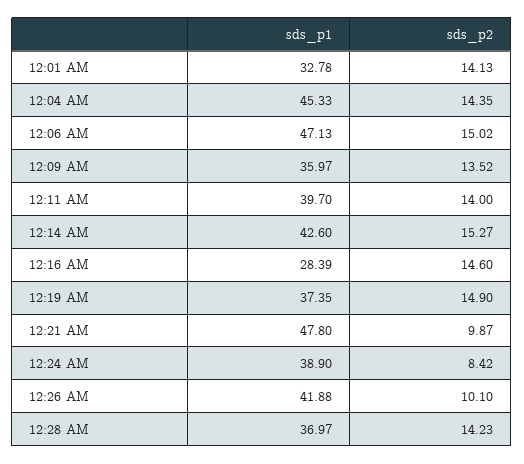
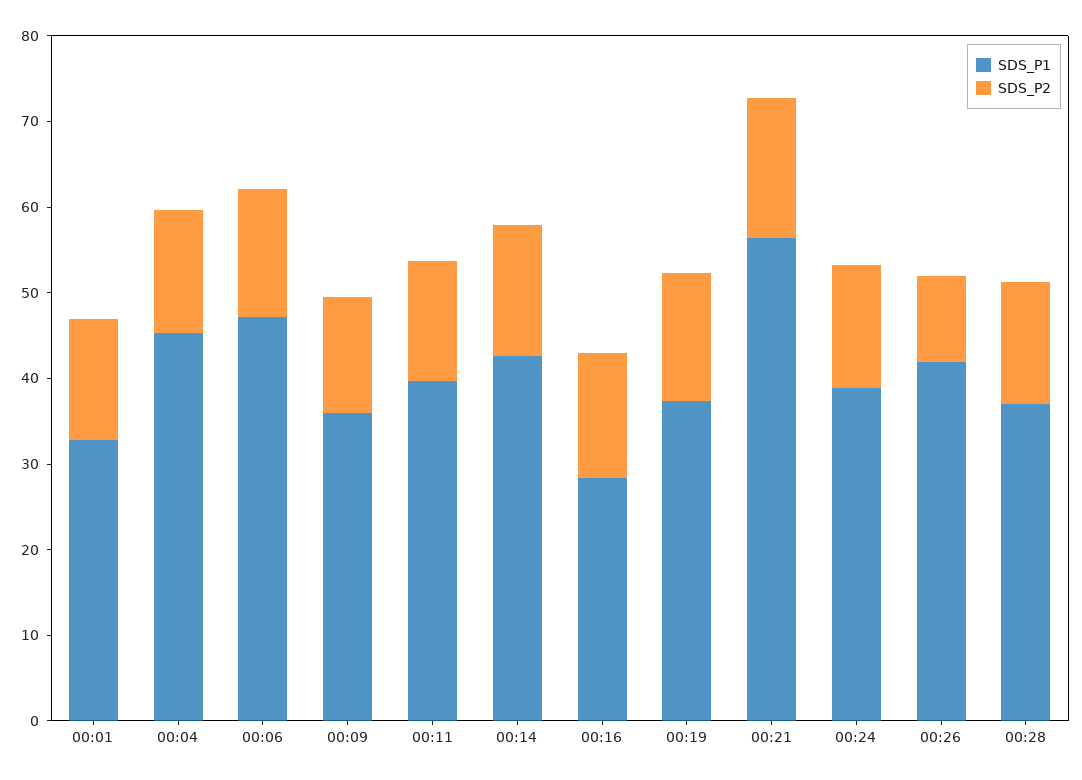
  {
    "sds_p1": {
      "12:01 AM": 32.78,
      "12:04 AM": 45.33,
      "12:06 AM": 47.13,
      "12:09 AM": 35.97,
      "12:11 AM": 39.7,
      "12:14 AM": 42.6,
      "12:16 AM": 28.39,
      "12:19 AM": 37.35,
-     "12:21 AM": 47.8,
+     "12:21 AM": 56,
      "12:24 AM": 38.9,
      "12:26 AM": 41.88,
      "12:28 AM": 36.97
    },
    "sds_p2": {
      "12:01 AM": 14.13,
      "12:04 AM": 14.35,
      "12:06 AM": 15.02,
      "12:09 AM": 13.52,
      "12:11 AM": 14,
      "12:14 AM": 15.27,
      "12:16 AM": 14.6,
      "12:19 AM": 14.9,
-     "12:21 AM": 9.87,
+     "12:21 AM": 16,
-     "12:24 AM": 8.42,
+     "12:24 AM": 14,
      "12:26 AM": 10.1,
      "12:28 AM": 14.23
    }
  }

